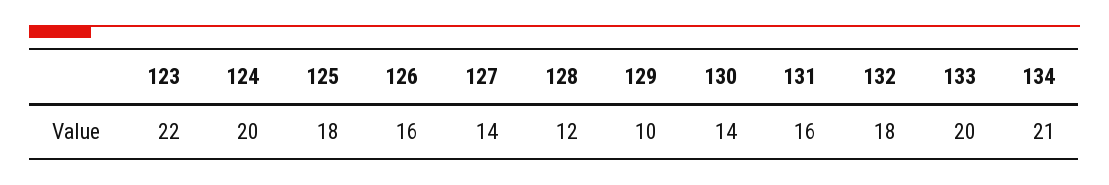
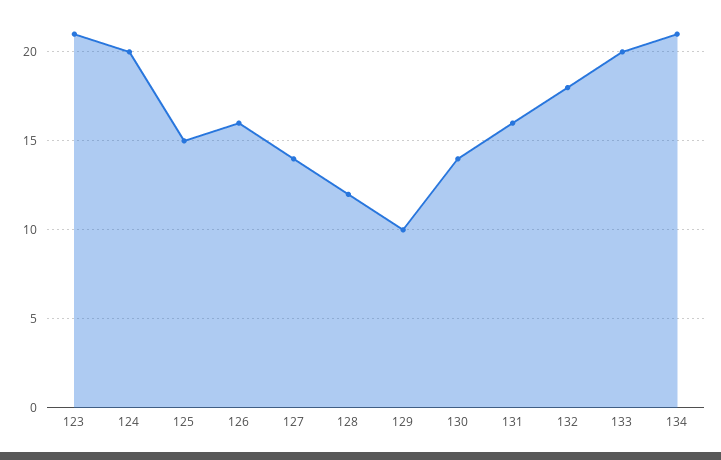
  {
-   "123": 22,
+   "123": 21,
    "124": 20,
-   "125": 18,
+   "125": 15,
    "126": 16,
    "127": 14,
    "128": 12,
    "129": 10,
    "130": 14,
    "131": 16,
    "132": 18,
    "133": 20,
    "134": 21
  }

